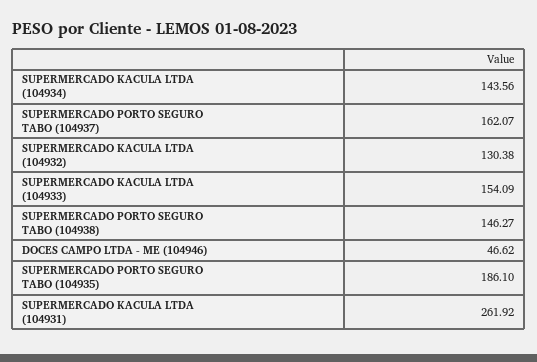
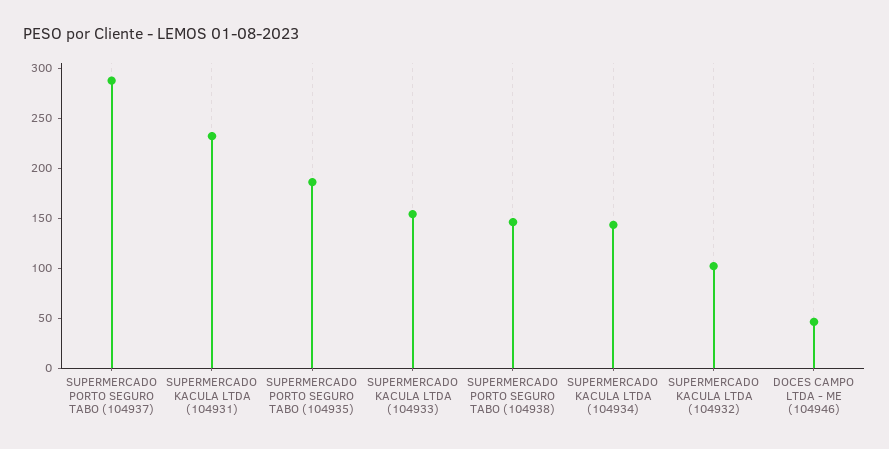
  {
    "SUPERMERCADO KACULA LTDA (104934)": 143.56,
-   "SUPERMERCADO PORTO SEGURO TABO (104937)": 162.07,
+   "SUPERMERCADO PORTO SEGURO TABO (104937)": 290,
-   "SUPERMERCADO KACULA LTDA (104932)": 130.38,
+   "SUPERMERCADO KACULA LTDA (104932)": 100,
    "SUPERMERCADO KACULA LTDA (104933)": 154.09,
    "SUPERMERCADO PORTO SEGURO TABO (104938)": 146.27,
    "DOCES CAMPO LTDA - ME (104946)": 46.62,
    "SUPERMERCADO PORTO SEGURO TABO (104935)": 186.1,
-   "SUPERMERCADO KACULA LTDA (104931)": 261.92
+   "SUPERMERCADO KACULA LTDA (104931)": 230
  }

